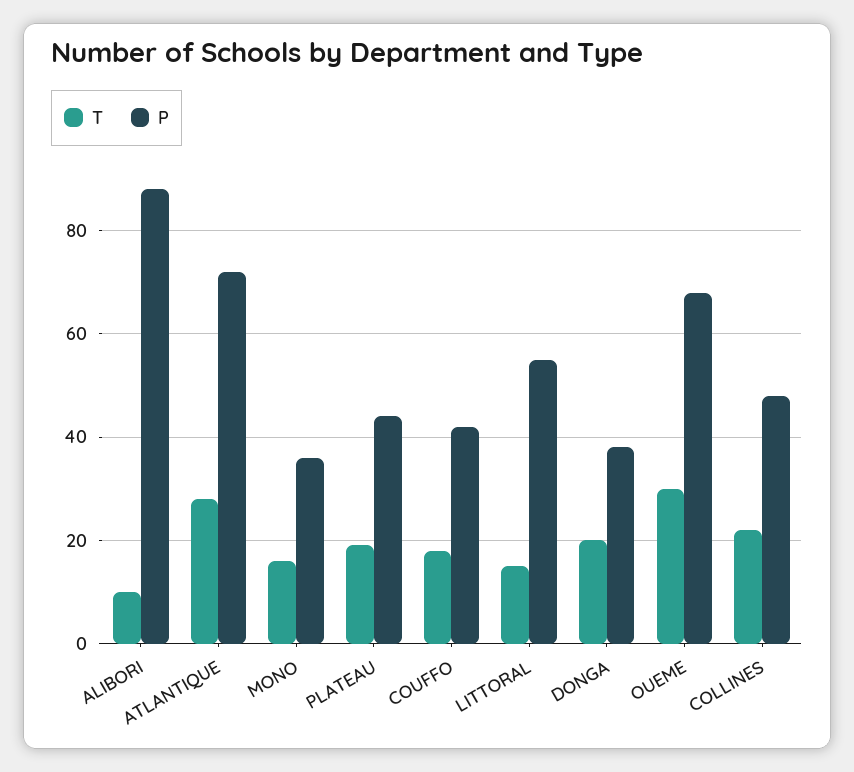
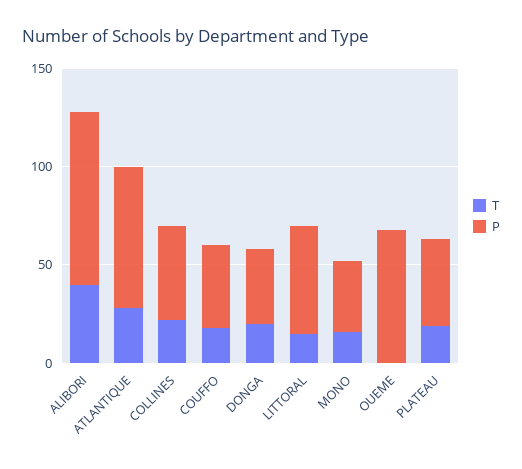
  {
    "T": {
-     "ALIBORI": 10,
+     "ALIBORI": 40,
      "ATLANTIQUE": 30,
      "MONO": 15,
      "PLATEAU": 20,
      "COUFFO": 20,
      "LITTORAL": 15,
      "DONGA": 20,
-     "OUEME": 30,
+     "OUEME": 0,
      "COLLINES": 20
    },
    "P": {
      "ALIBORI": 90,
      "ATLANTIQUE": 70,
      "MONO": 35,
      "PLATEAU": 45,
      "COUFFO": 40,
      "LITTORAL": 55,
      "DONGA": 40,
      "OUEME": 70,
      "COLLINES": 50
    }
  }

